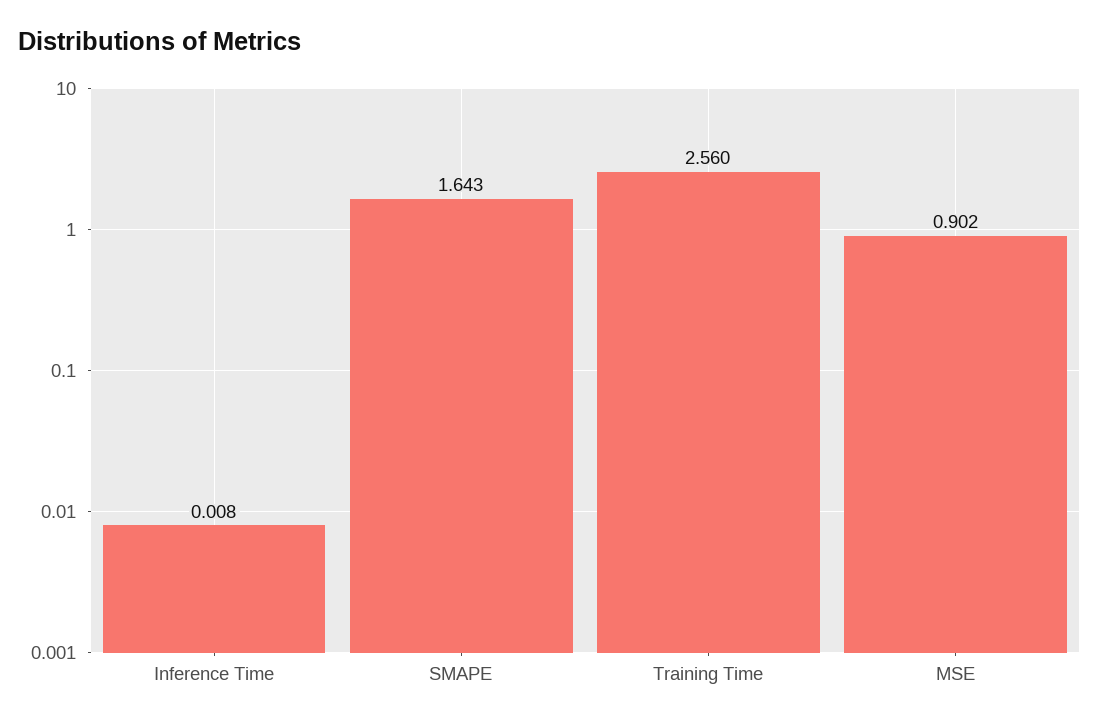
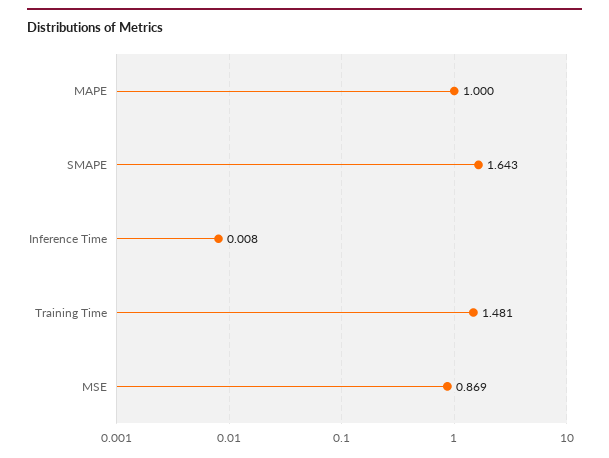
  {
    "Inference Time": 0.008,
    "SMAPE": 1.643,
-   "Training Time": 2.56,
+   "Training Time": 1.481,
-   "MSE": 0.902
+   "MSE": 0.869,
+   "MAPE": 1
  }

